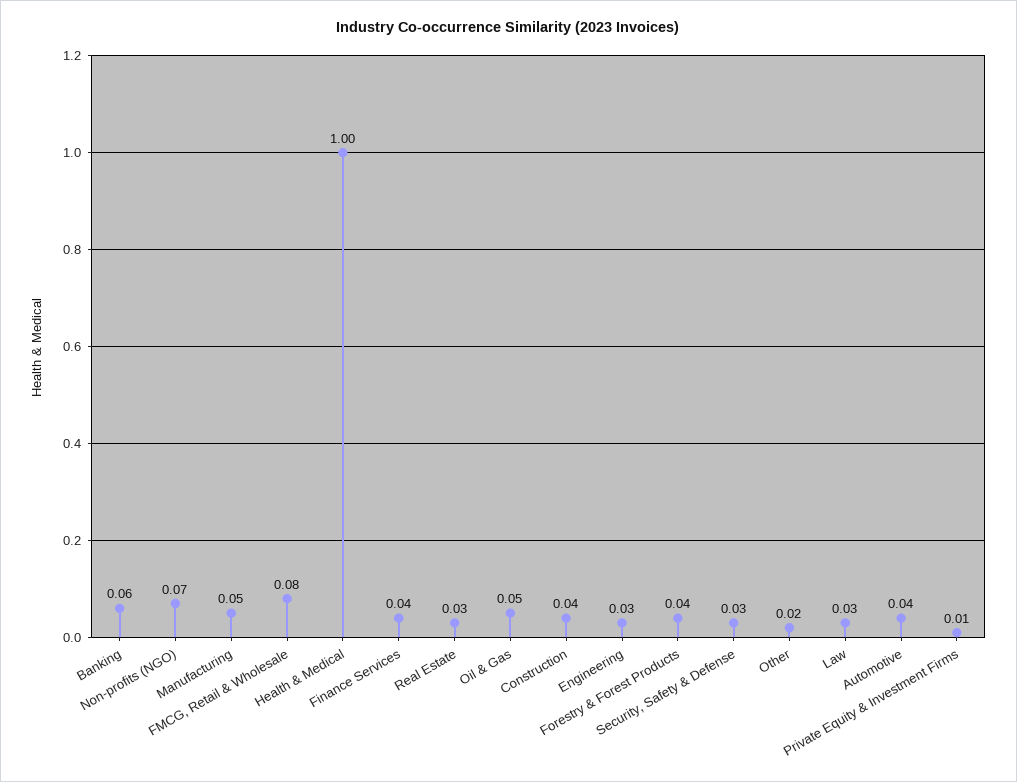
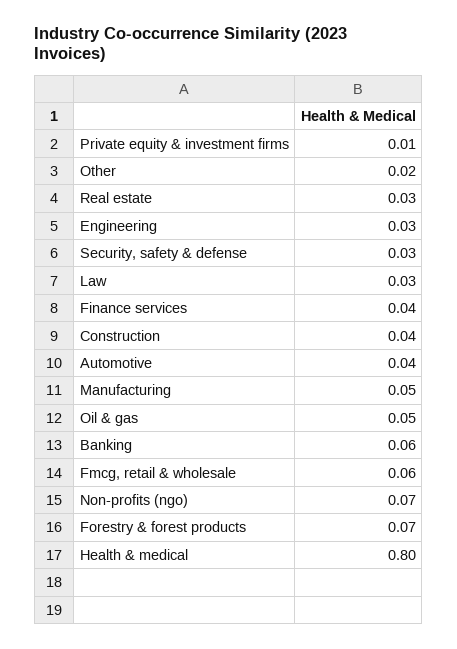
  {
    "Banking": 0.06,
    "Non-profits (NGO)": 0.07,
    "Manufacturing": 0.05,
-   "FMCG, Retail & Wholesale": 0.08,
+   "FMCG, Retail & Wholesale": 0.06,
-   "Health & Medical": 1,
+   "Health & Medical": 0.8,
    "Finance Services": 0.04,
    "Real Estate": 0.03,
    "Oil & Gas": 0.05,
    "Construction": 0.04,
    "Engineering": 0.03,
-   "Forestry & Forest Products": 0.04,
+   "Forestry & Forest Products": 0.07,
    "Security, Safety & Defense": 0.03,
    "Other": 0.02,
    "Law": 0.03,
    "Automotive": 0.04,
    "Private Equity & Investment Firms": 0.01
  }

